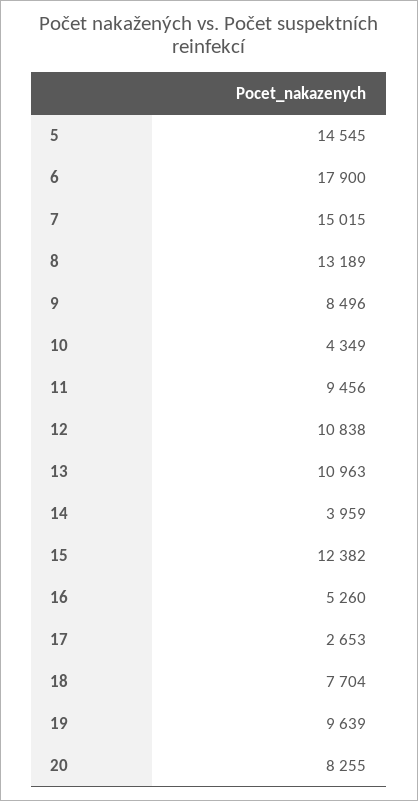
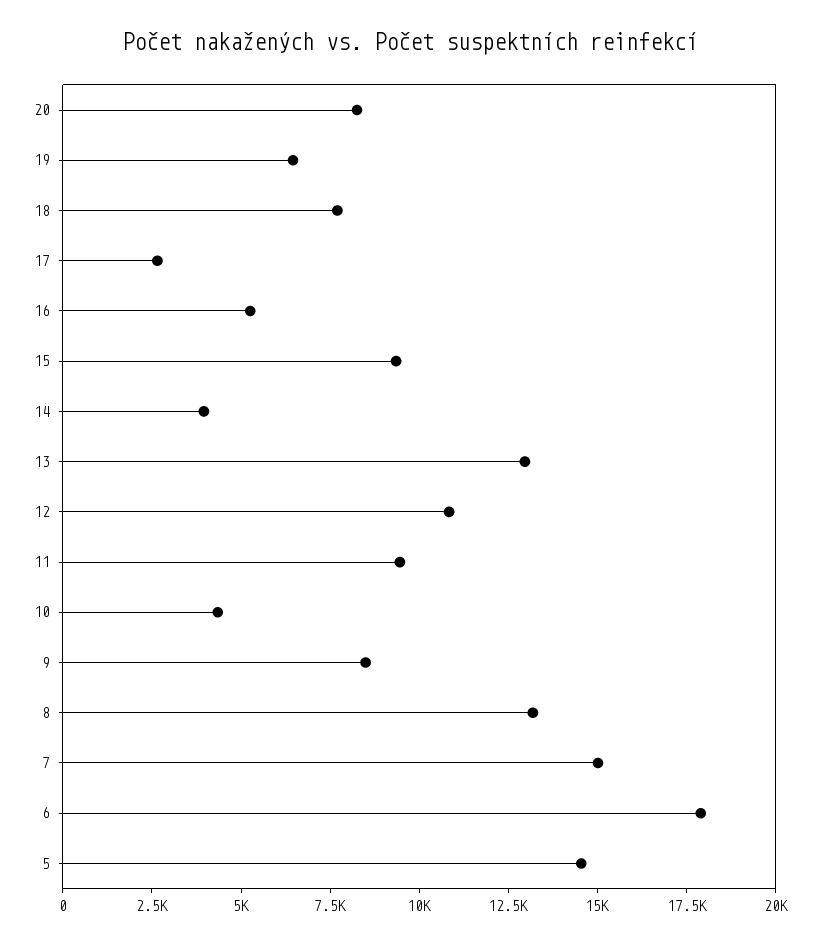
  {
    "5": 14545,
    "6": 17900,
    "7": 15015,
    "8": 13189,
    "9": 8496,
    "10": 4349,
    "11": 9456,
    "12": 10838,
-   "13": 10963,
+   "13": 13000,
    "14": 3959,
-   "15": 12382,
+   "15": 9500,
    "16": 5260,
    "17": 2653,
    "18": 7704,
-   "19": 9639,
+   "19": 6500,
    "20": 8255
  }

